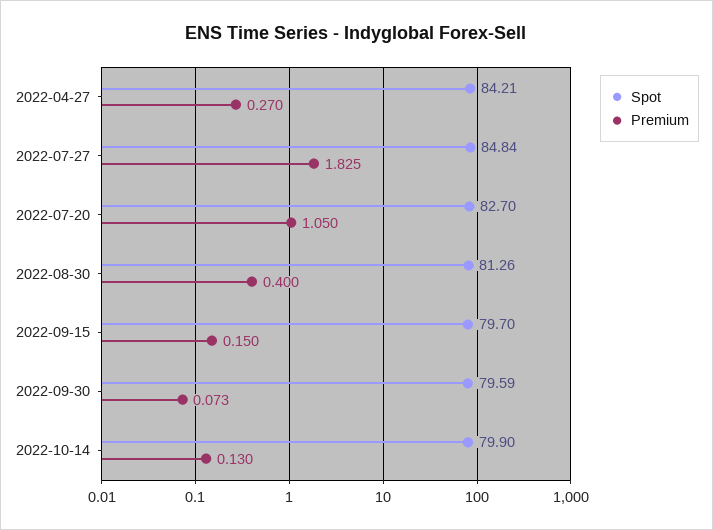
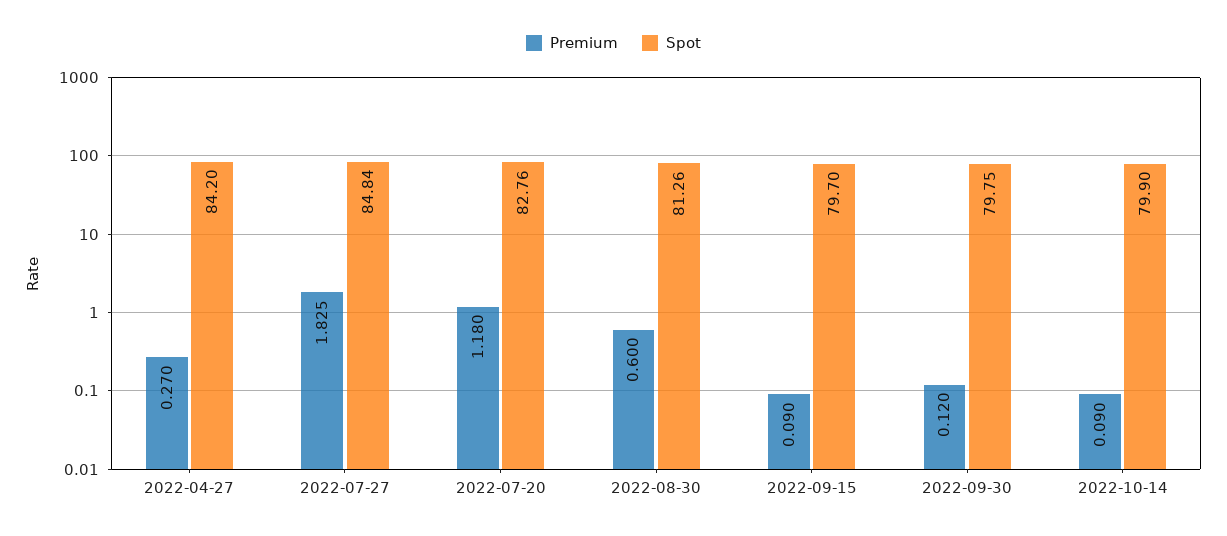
  {
    "Spot": {
-     "2022-04-27": 84.21,
+     "2022-04-27": 84.2,
      "2022-07-27": 84.84,
-     "2022-07-20": 82.7,
+     "2022-07-20": 82.76,
      "2022-08-30": 81.26,
      "2022-09-15": 79.7,
-     "2022-09-30": 79.59,
+     "2022-09-30": 79.75,
      "2022-10-14": 79.9
    },
    "Premium": {
      "2022-04-27": 0.27,
      "2022-07-27": 1.825,
-     "2022-07-20": 1.05,
+     "2022-07-20": 1.18,
-     "2022-08-30": 0.4,
+     "2022-08-30": 0.6,
-     "2022-09-15": 0.15,
+     "2022-09-15": 0.09,
-     "2022-09-30": 0.073,
+     "2022-09-30": 0.12,
-     "2022-10-14": 0.13
+     "2022-10-14": 0.09
    }
  }

